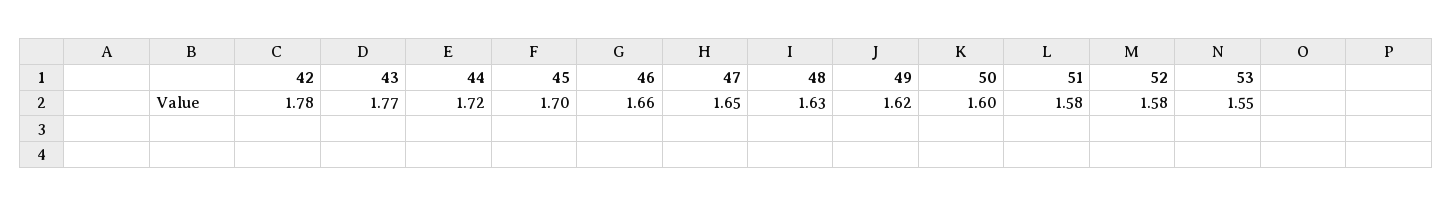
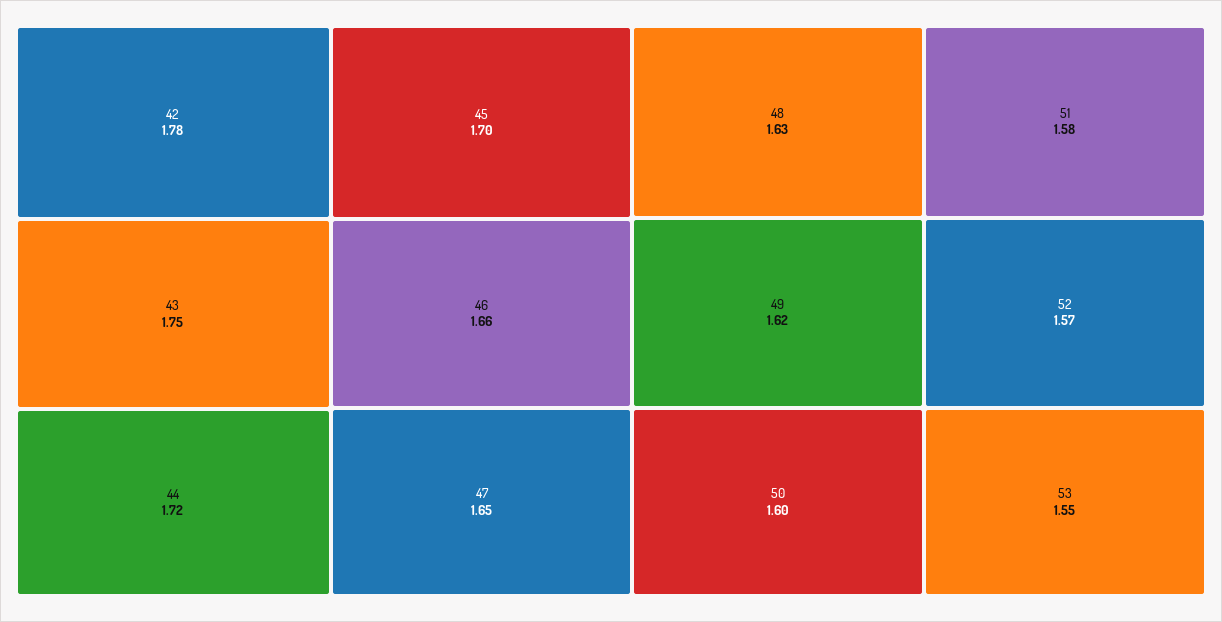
  {
    "42": 1.78,
-   "43": 1.77,
+   "43": 1.75,
    "44": 1.72,
    "45": 1.7,
    "46": 1.66,
    "47": 1.65,
    "48": 1.63,
    "49": 1.62,
    "50": 1.6,
    "51": 1.58,
-   "52": 1.58,
+   "52": 1.57,
    "53": 1.55
  }

